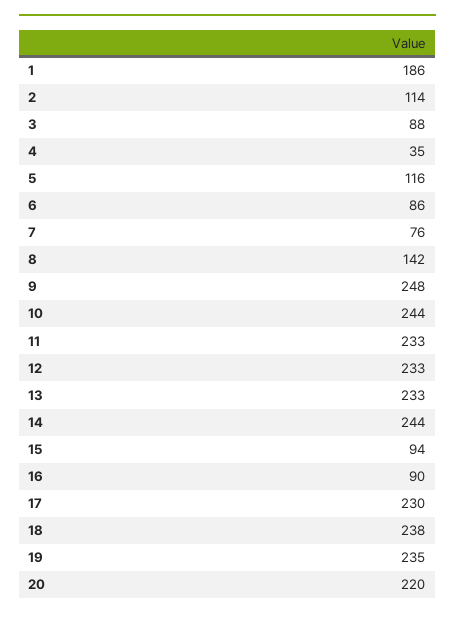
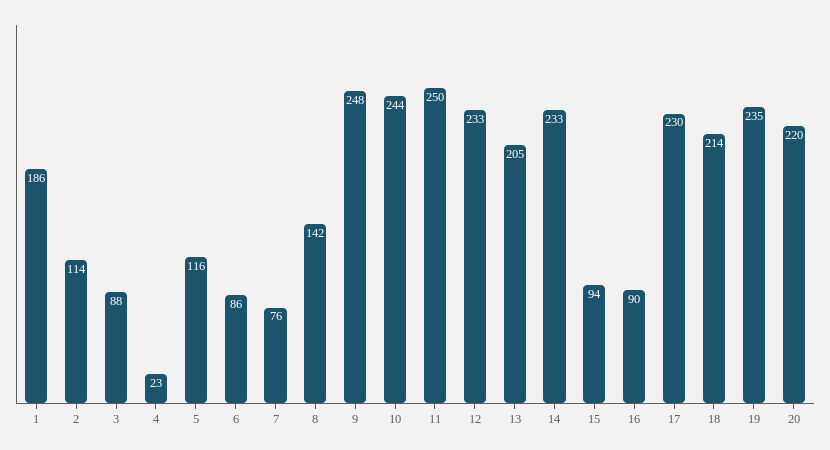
  {
    "1": 186,
    "2": 114,
    "3": 88,
-   "4": 35,
+   "4": 23,
    "5": 116,
    "6": 86,
    "7": 76,
    "8": 142,
    "9": 248,
    "10": 244,
-   "11": 233,
+   "11": 250,
    "12": 233,
-   "13": 233,
+   "13": 205,
-   "14": 244,
+   "14": 233,
    "15": 94,
    "16": 90,
    "17": 230,
-   "18": 238,
+   "18": 214,
    "19": 235,
    "20": 220
  }

